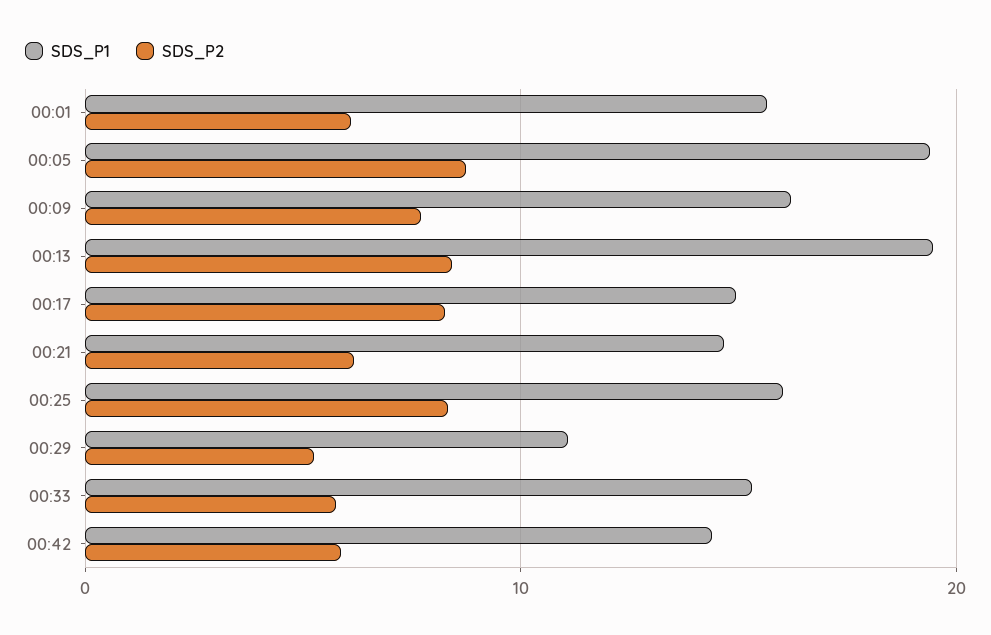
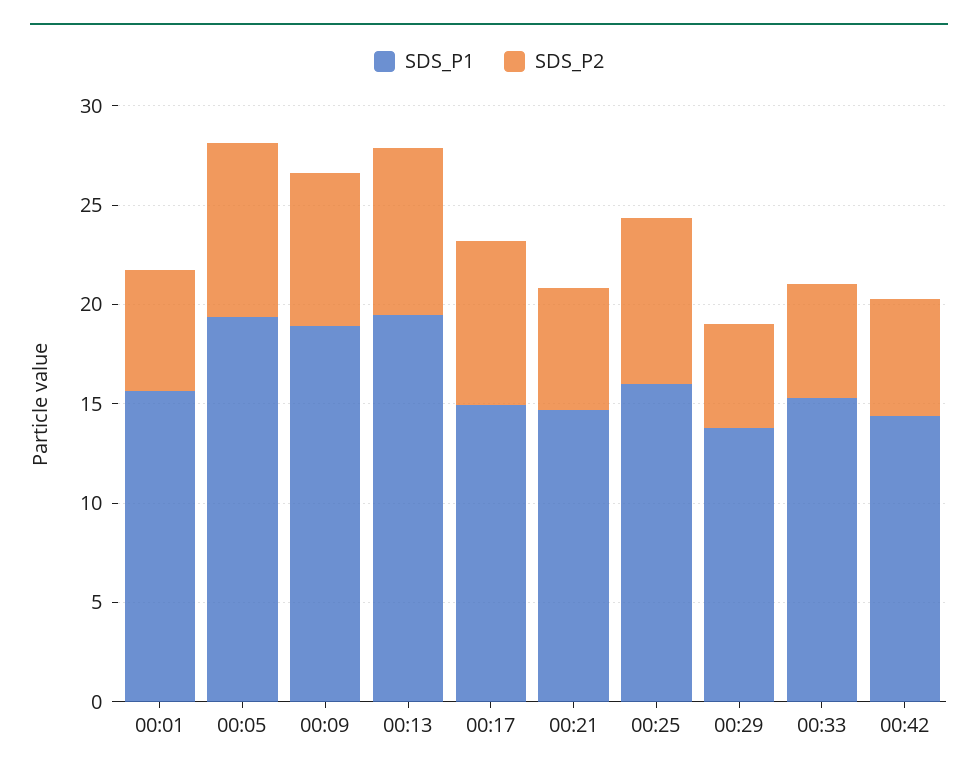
  {
    "SDS_P1": {
      "00:01": 16,
      "00:05": 19,
-     "00:09": 16,
+     "00:09": 19,
      "00:13": 19,
      "00:17": 15,
      "00:21": 15,
      "00:25": 16,
-     "00:29": 11,
+     "00:29": 14,
      "00:33": 15,
      "00:42": 14
    },
    "SDS_P2": {
      "00:01": 6,
      "00:05": 9,
      "00:09": 8,
      "00:13": 8,
      "00:17": 8,
      "00:21": 6,
      "00:25": 8,
      "00:29": 5,
      "00:33": 6,
      "00:42": 6
    }
  }

